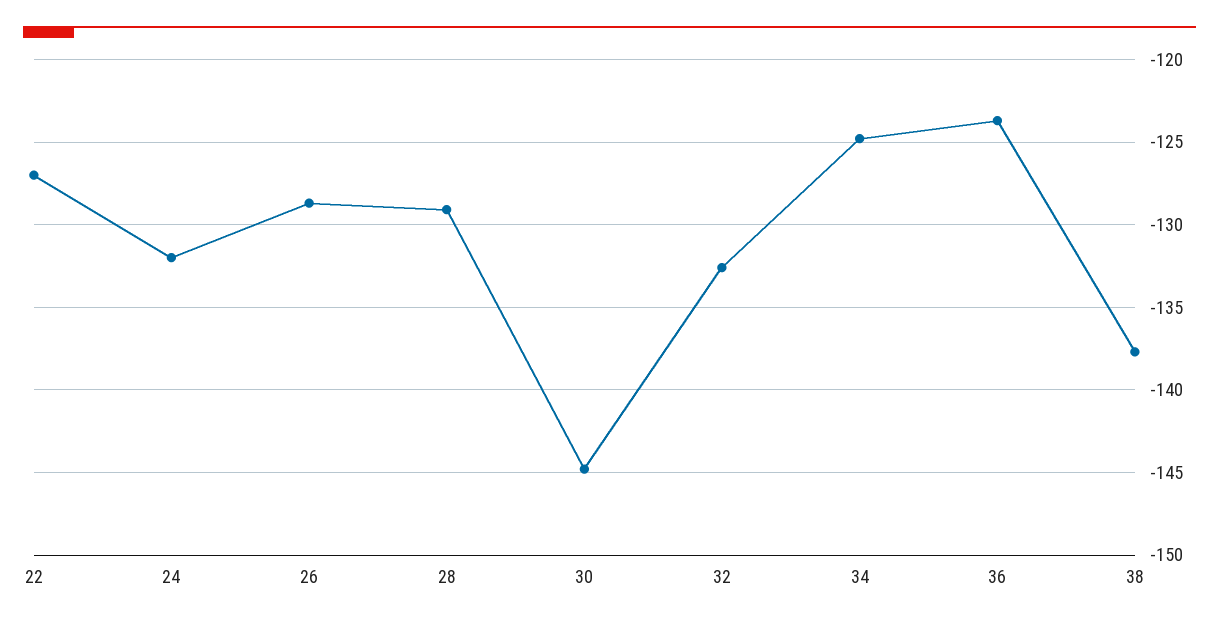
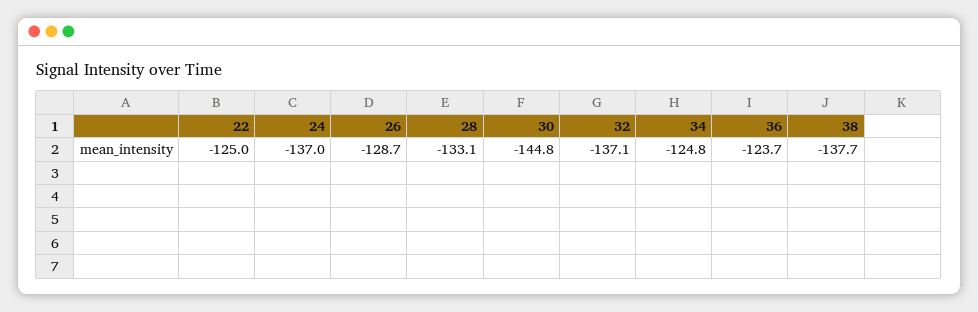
  {
-   "22": -127,
+   "22": -125,
-   "24": -132,
+   "24": -137,
    "26": -128.7,
-   "28": -129,
+   "28": -133.1,
    "30": -144.8,
-   "32": -132.5,
+   "32": -137.1,
    "34": -124.8,
    "36": -123.7,
    "38": -137.7
  }

